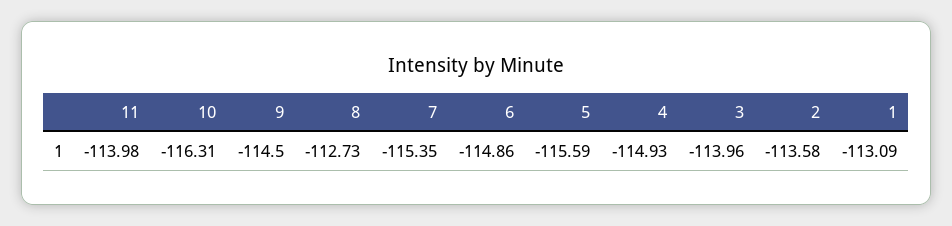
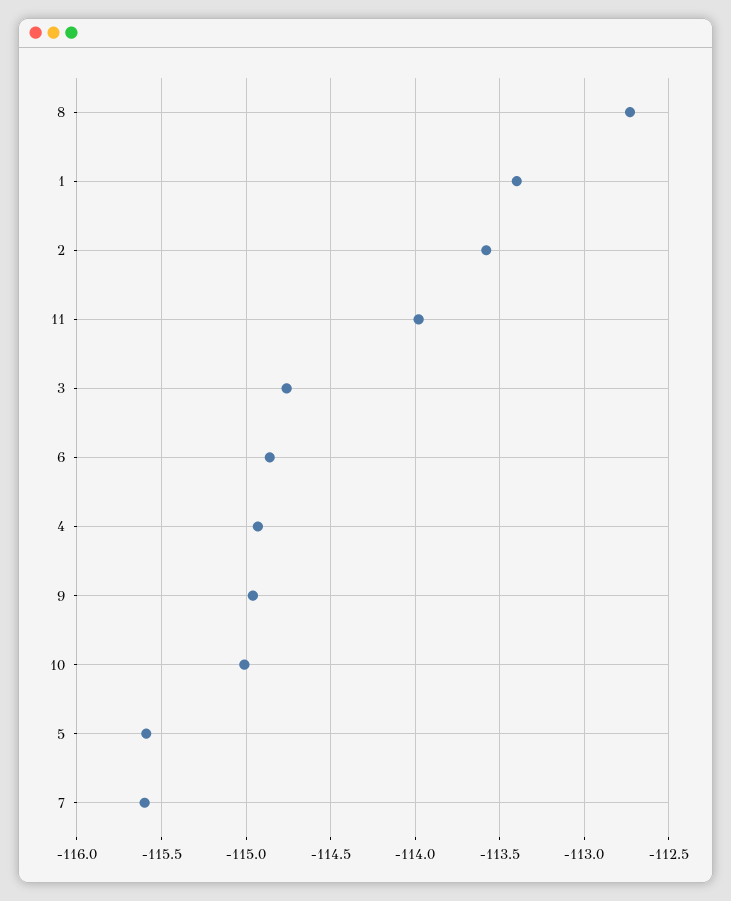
  {
    "11": -113.98,
-   "10": -116.31,
+   "10": -115,
-   "9": -114.5,
+   "9": -114.95,
    "8": -112.73,
-   "7": -115.35,
+   "7": -115.6,
    "6": -114.86,
    "5": -115.59,
    "4": -114.93,
-   "3": -113.96,
+   "3": -114.75,
    "2": -113.58,
-   "1": -113.09
+   "1": -113.4
  }

